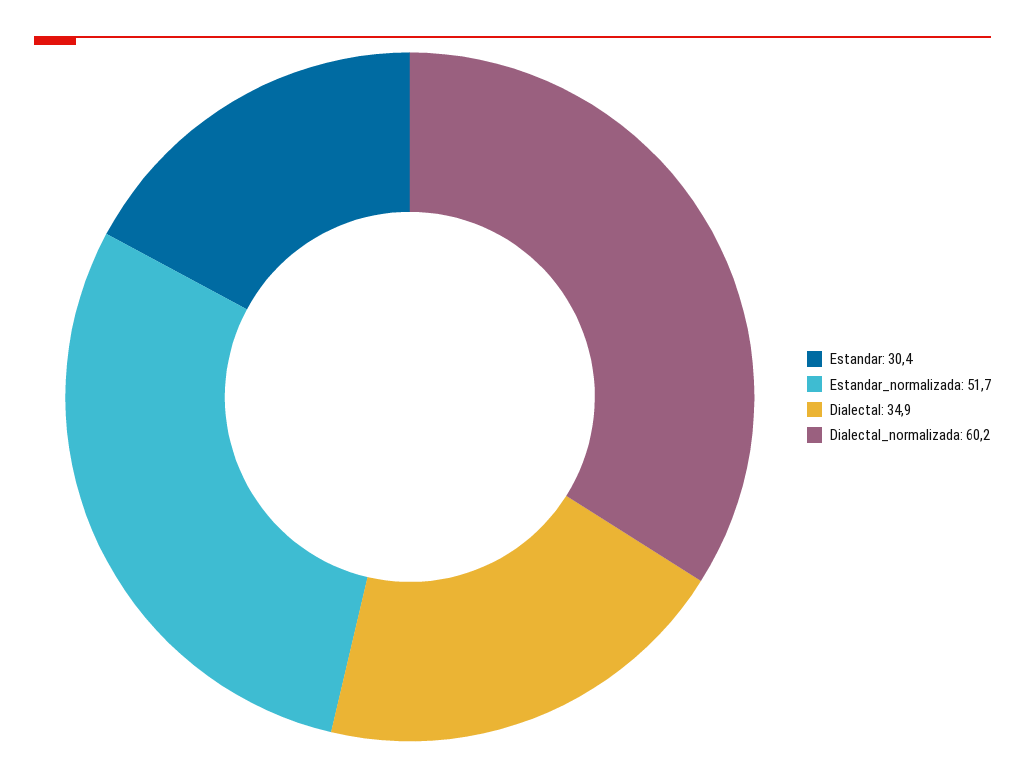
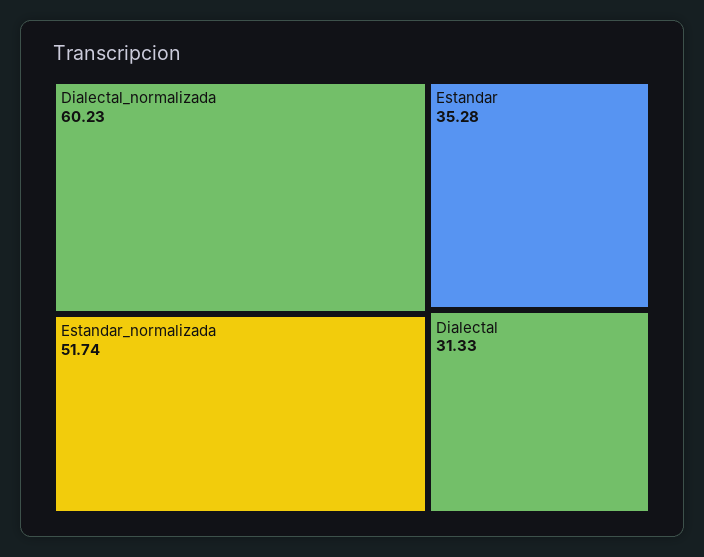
  {
-   "Estandar": 30.4,
+   "Estandar": 35.28,
    "Estandar_normalizada": 51.74,
-   "Dialectal": 34.9,
+   "Dialectal": 31.33,
    "Dialectal_normalizada": 60.23
  }

